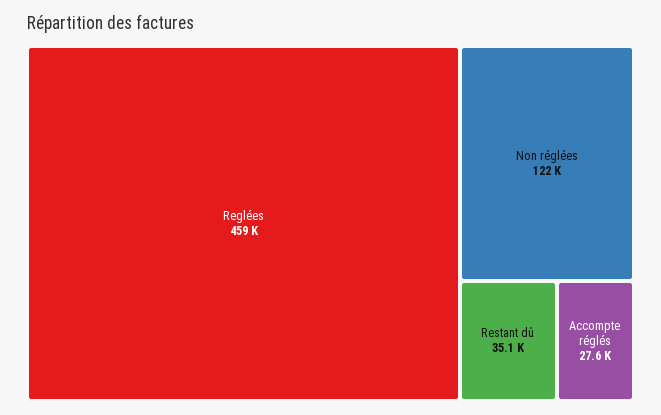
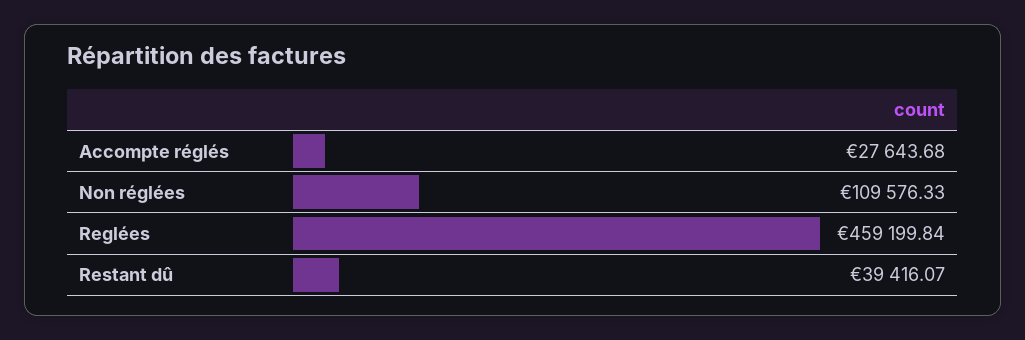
  {
    "Reglées": 459199.84,
-   "Non réglées": 122000,
+   "Non réglées": 109576.33,
-   "Restant dû": 35100,
+   "Restant dû": 39416.07,
    "Accompte réglés": 27643.68
  }

